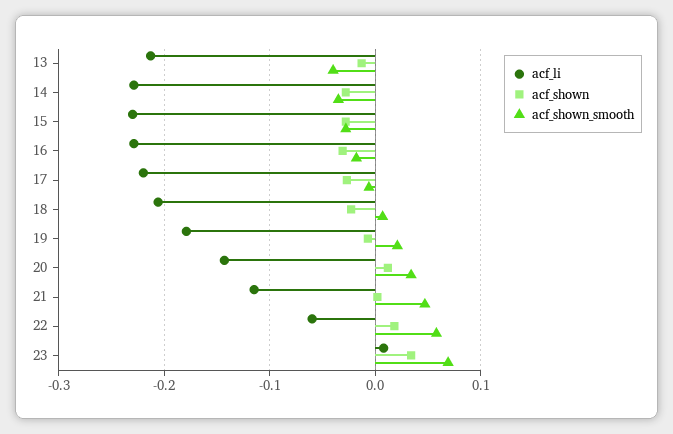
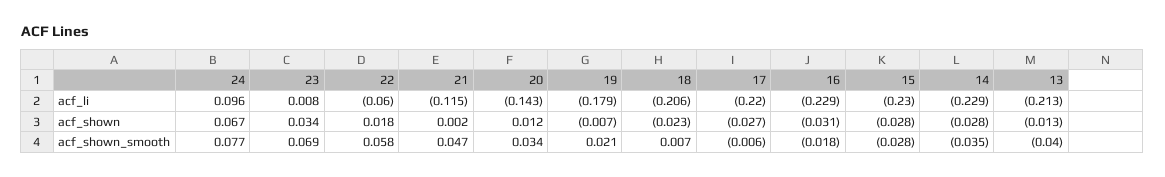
  {
    "acf_li": {
      "13": -0.213,
      "14": -0.229,
      "15": -0.23,
      "16": -0.229,
      "17": -0.22,
      "18": -0.206,
      "19": -0.179,
      "20": -0.143,
      "21": -0.115,
      "22": -0.06,
-     "23": 0.008
+     "23": 0.008,
+     "24": 0.096
    },
    "acf_shown": {
      "13": -0.013,
      "14": -0.028,
      "15": -0.028,
      "16": -0.031,
      "17": -0.027,
      "18": -0.023,
      "19": -0.007,
      "20": 0.012,
      "21": 0.002,
      "22": 0.018,
-     "23": 0.034
+     "23": 0.034,
+     "24": 0.067
    },
    "acf_shown_smooth": {
      "13": -0.04,
      "14": -0.035,
      "15": -0.028,
      "16": -0.018,
      "17": -0.006,
      "18": 0.007,
      "19": 0.021,
      "20": 0.034,
      "21": 0.047,
      "22": 0.058,
-     "23": 0.069
+     "23": 0.069,
+     "24": 0.077
    }
  }

